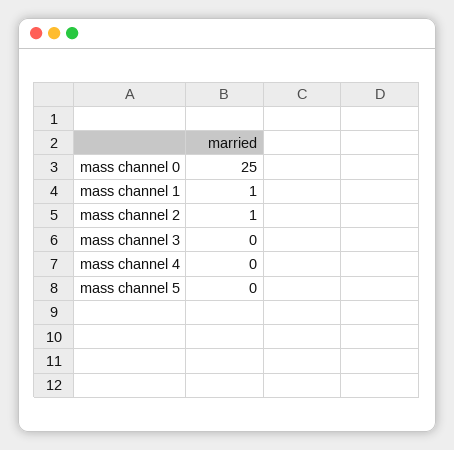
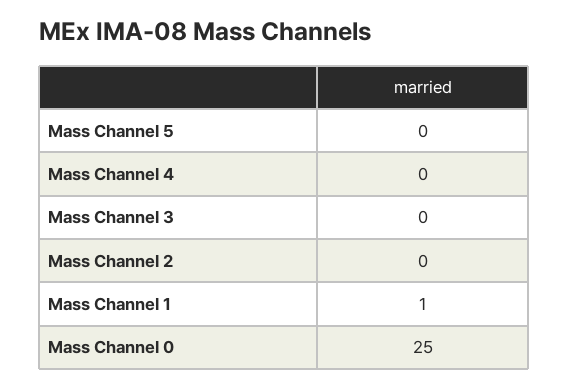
  {
    "mass channel 0": 25,
    "mass channel 1": 1,
-   "mass channel 2": 1,
+   "mass channel 2": 0,
    "mass channel 3": 0,
    "mass channel 4": 0,
    "mass channel 5": 0
  }

